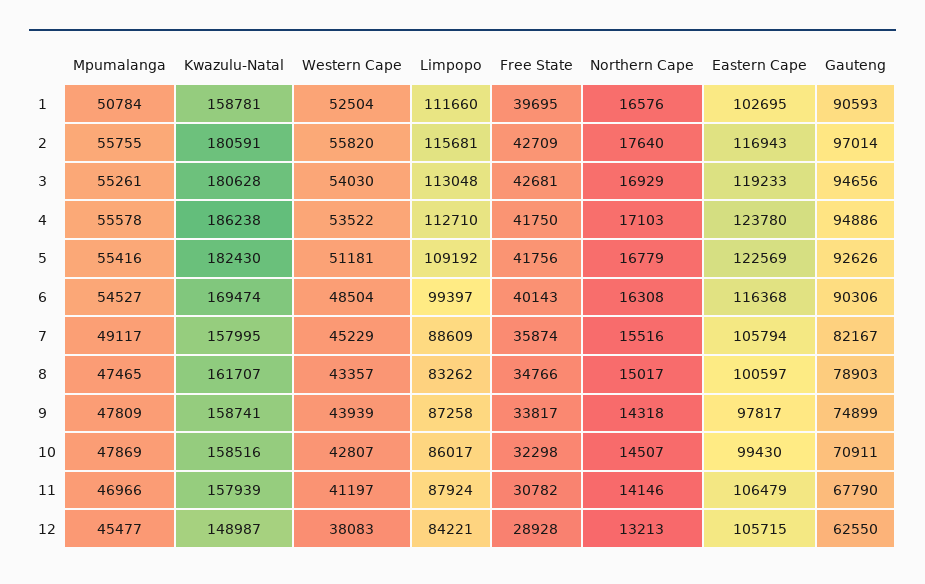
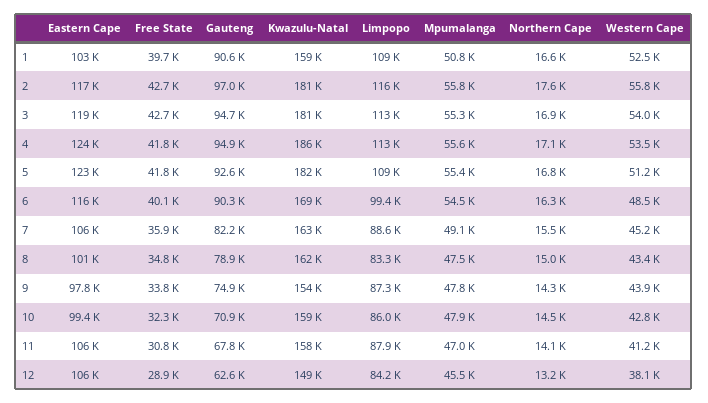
  {
    "Mpumalanga": {
      "1": 50784,
      "2": 55755,
      "3": 55261,
      "4": 55578,
      "5": 55416,
      "6": 54527,
      "7": 49117,
      "8": 47465,
      "9": 47809,
      "10": 47869,
      "11": 46966,
      "12": 45477
    },
    "Kwazulu-Natal": {
      "1": 158781,
      "2": 180591,
      "3": 180628,
      "4": 186238,
      "5": 182430,
      "6": 169474,
-     "7": 157995,
+     "7": 163000,
      "8": 161707,
-     "9": 158741,
+     "9": 154000,
      "10": 158516,
      "11": 157939,
      "12": 148987
    },
    "Western Cape": {
      "1": 52504,
      "2": 55820,
      "3": 54030,
      "4": 53522,
      "5": 51181,
      "6": 48504,
      "7": 45229,
      "8": 43357,
      "9": 43939,
      "10": 42807,
      "11": 41197,
      "12": 38083
    },
    "Limpopo": {
-     "1": 111660,
+     "1": 109000,
      "2": 115681,
      "3": 113048,
      "4": 112710,
      "5": 109192,
      "6": 99397,
      "7": 88609,
      "8": 83262,
      "9": 87258,
      "10": 86017,
      "11": 87924,
      "12": 84221
    },
    "Free State": {
      "1": 39695,
      "2": 42709,
      "3": 42681,
      "4": 41750,
      "5": 41756,
      "6": 40143,
      "7": 35874,
      "8": 34766,
      "9": 33817,
      "10": 32298,
      "11": 30782,
      "12": 28928
    },
    "Northern Cape": {
      "1": 16576,
      "2": 17640,
      "3": 16929,
      "4": 17103,
      "5": 16779,
      "6": 16308,
      "7": 15516,
      "8": 15017,
      "9": 14318,
      "10": 14507,
      "11": 14146,
      "12": 13213
    },
    "Eastern Cape": {
      "1": 102695,
      "2": 116943,
      "3": 119233,
      "4": 123780,
      "5": 122569,
      "6": 116368,
      "7": 105794,
      "8": 100597,
      "9": 97817,
      "10": 99430,
      "11": 106479,
      "12": 105715
    },
    "Gauteng": {
      "1": 90593,
      "2": 97014,
      "3": 94656,
      "4": 94886,
      "5": 92626,
      "6": 90306,
      "7": 82167,
      "8": 78903,
      "9": 74899,
      "10": 70911,
      "11": 67790,
      "12": 62550
    }
  }

